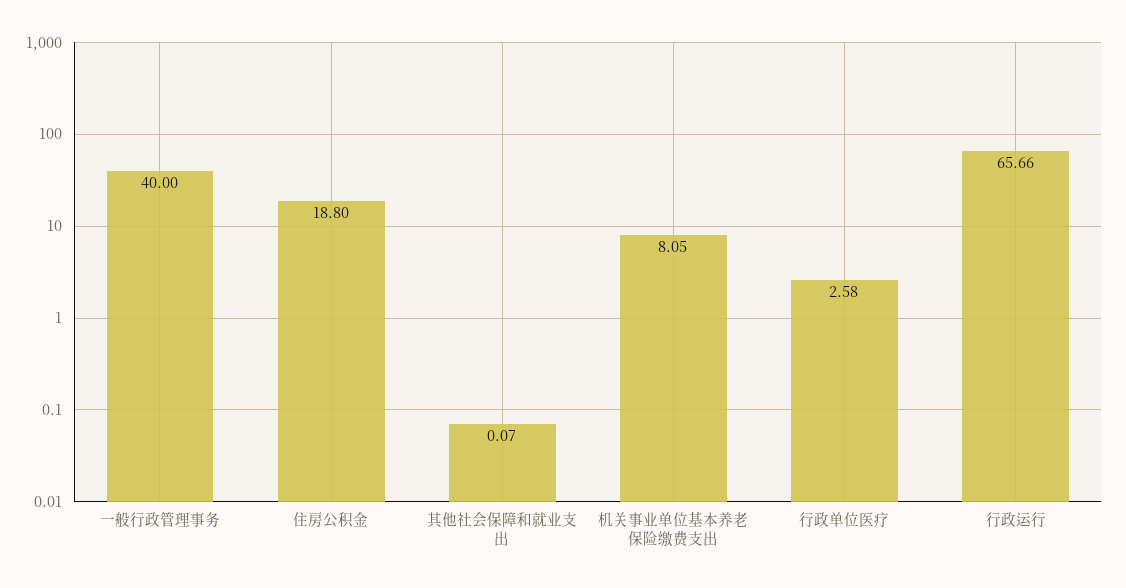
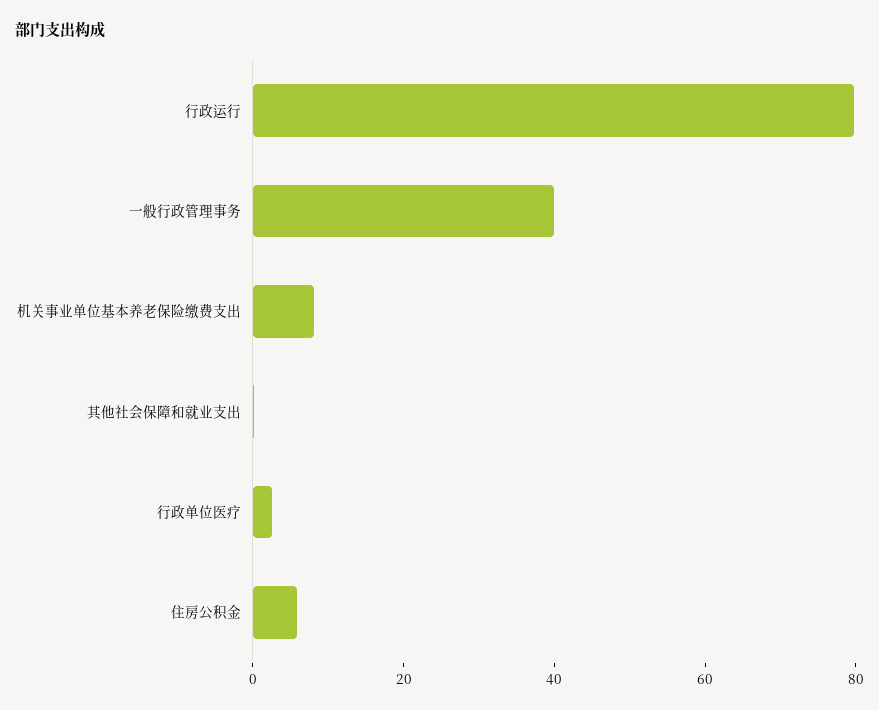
  {
    "一般行政管理事务": 40,
-   "住房公积金": 18.8,
+   "住房公积金": 5,
    "其他社会保障和就业支出": 0.07,
    "机关事业单位基本养老保险缴费支出": 8.05,
    "行政单位医疗": 2.58,
-   "行政运行": 65.66
+   "行政运行": 80
  }

